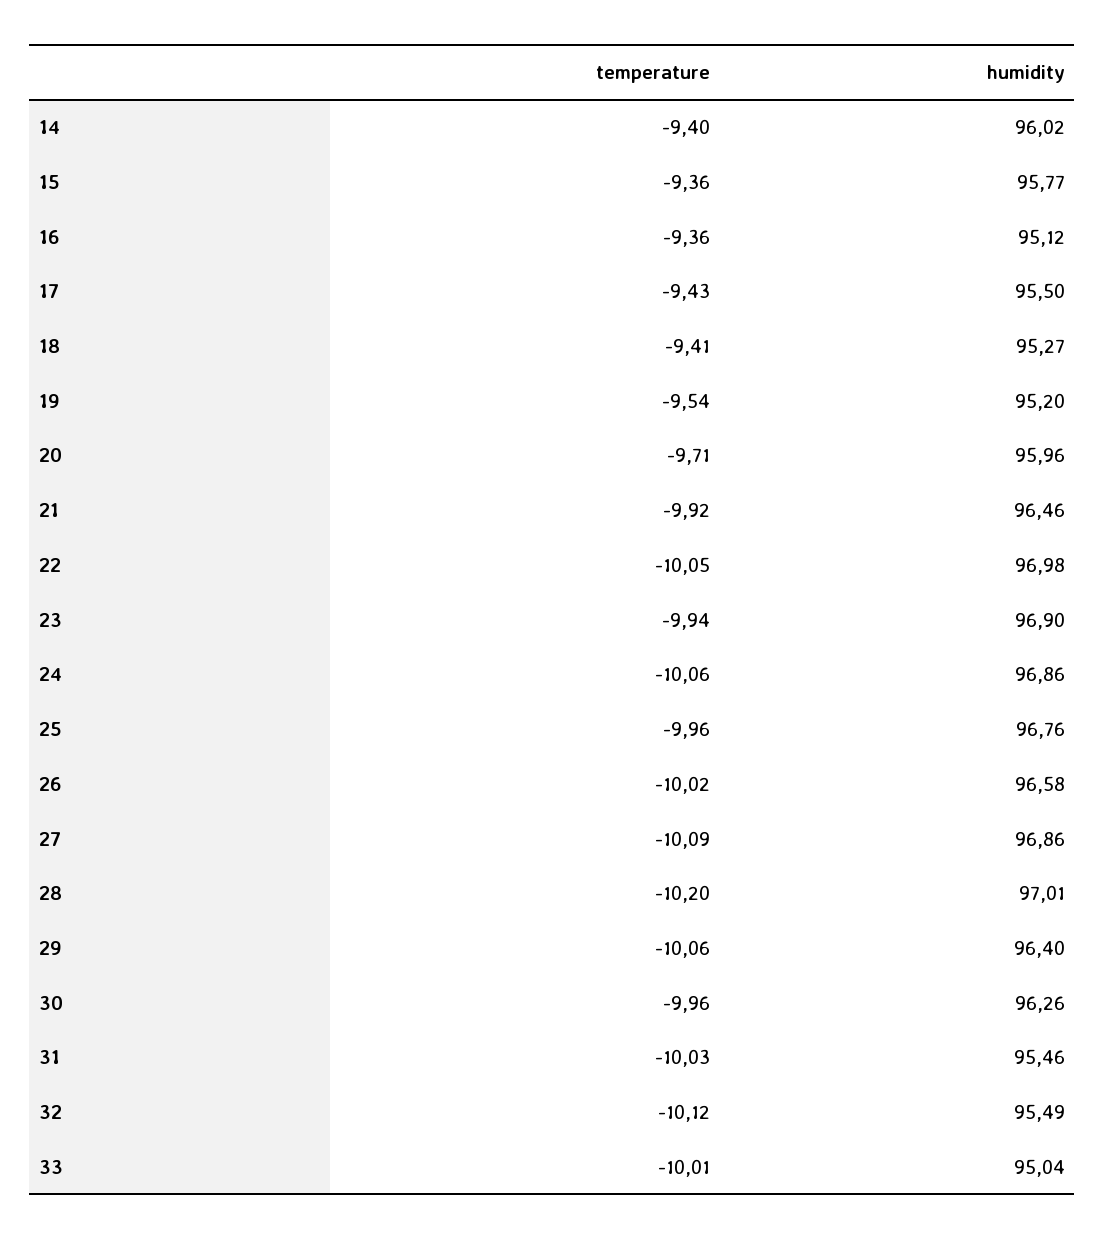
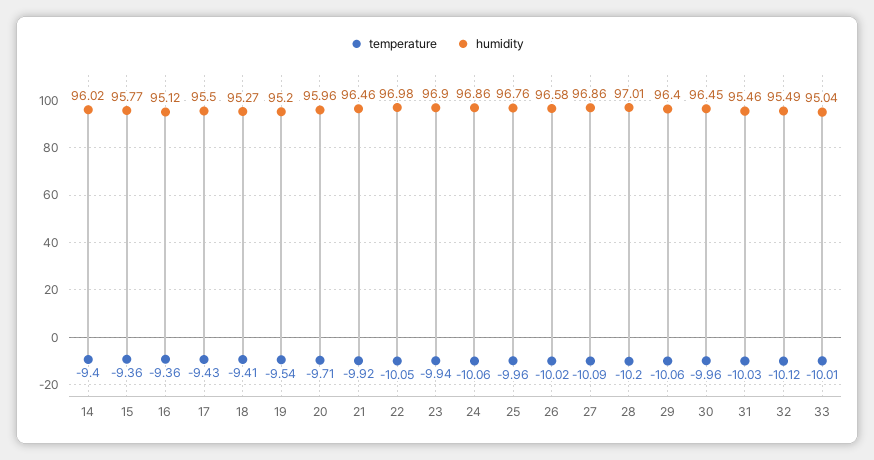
  {
    "temperature": {
      "14": -9.4,
      "15": -9.36,
      "16": -9.36,
      "17": -9.43,
      "18": -9.41,
      "19": -9.54,
      "20": -9.71,
      "21": -9.92,
      "22": -10.05,
      "23": -9.94,
      "24": -10.06,
      "25": -9.96,
      "26": -10.02,
      "27": -10.09,
      "28": -10.2,
      "29": -10.06,
      "30": -9.96,
      "31": -10.03,
      "32": -10.12,
      "33": -10.01
    },
    "humidity": {
      "14": 96.02,
      "15": 95.77,
      "16": 95.12,
      "17": 95.5,
      "18": 95.27,
      "19": 95.2,
      "20": 95.96,
      "21": 96.46,
      "22": 96.98,
      "23": 96.9,
      "24": 96.86,
      "25": 96.76,
      "26": 96.58,
      "27": 96.86,
      "28": 97.01,
      "29": 96.4,
-     "30": 96.26,
+     "30": 96.45,
      "31": 95.46,
      "32": 95.49,
      "33": 95.04
    }
  }

